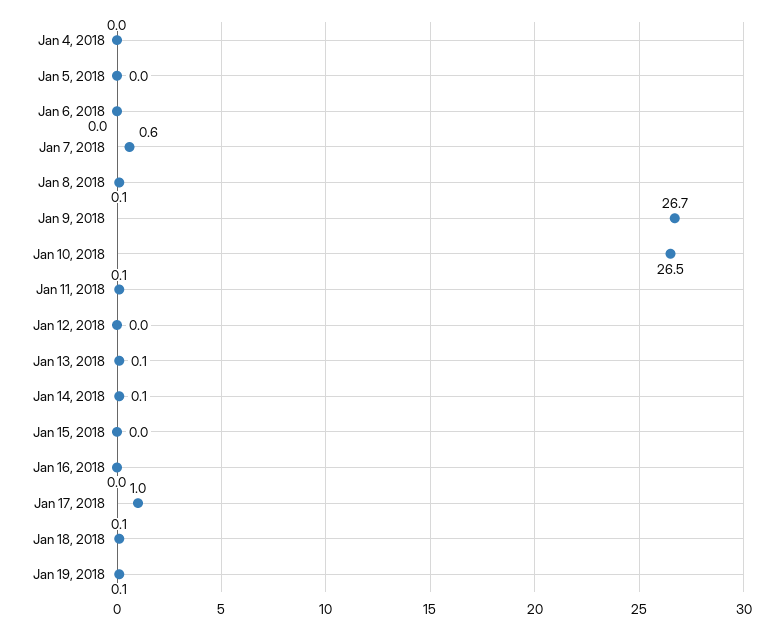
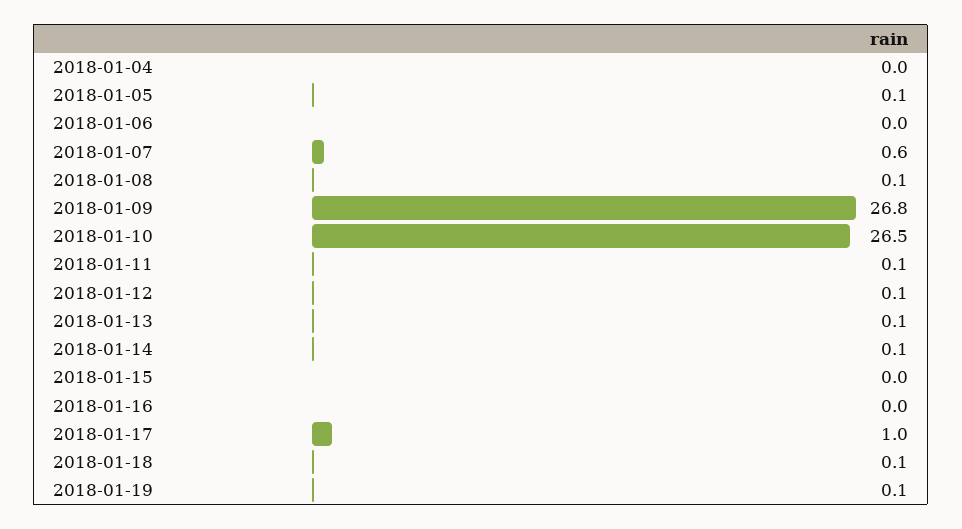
  {
    "Jan 4, 2018": 0,
-   "Jan 5, 2018": 0,
+   "Jan 5, 2018": 0.1,
    "Jan 6, 2018": 0,
    "Jan 7, 2018": 0.6,
    "Jan 8, 2018": 0.1,
-   "Jan 9, 2018": 26.7,
+   "Jan 9, 2018": 26.8,
    "Jan 10, 2018": 26.5,
    "Jan 11, 2018": 0.1,
-   "Jan 12, 2018": 0,
+   "Jan 12, 2018": 0.1,
    "Jan 13, 2018": 0.1,
    "Jan 14, 2018": 0.1,
    "Jan 15, 2018": 0,
    "Jan 16, 2018": 0,
    "Jan 17, 2018": 1,
    "Jan 18, 2018": 0.1,
    "Jan 19, 2018": 0.1
  }

